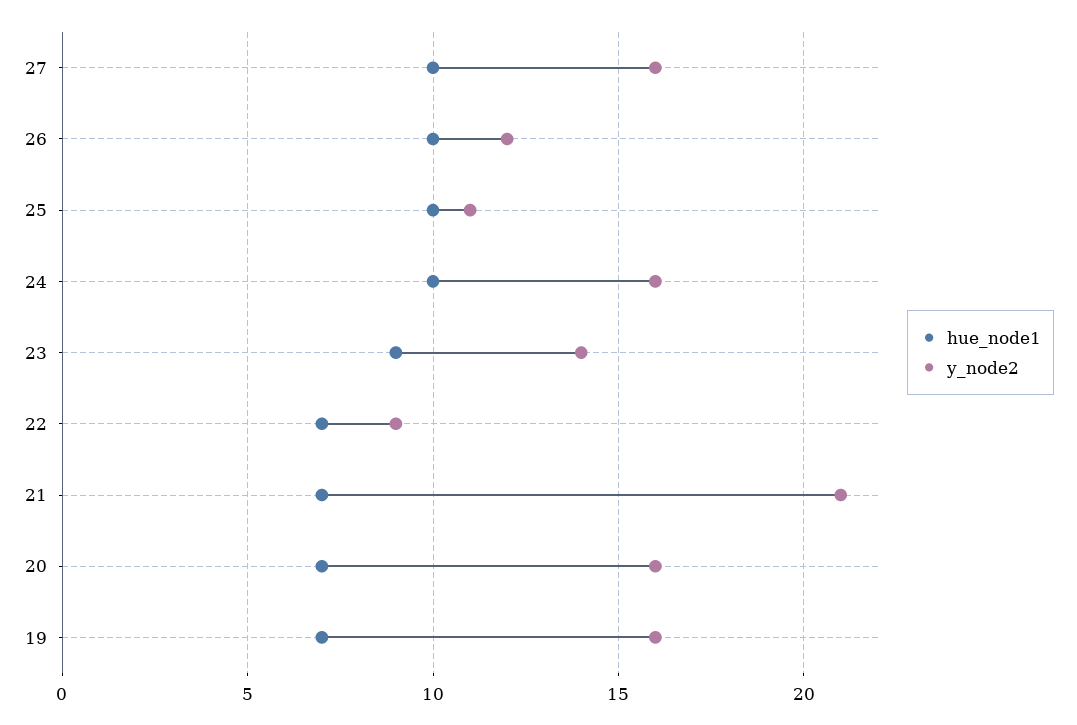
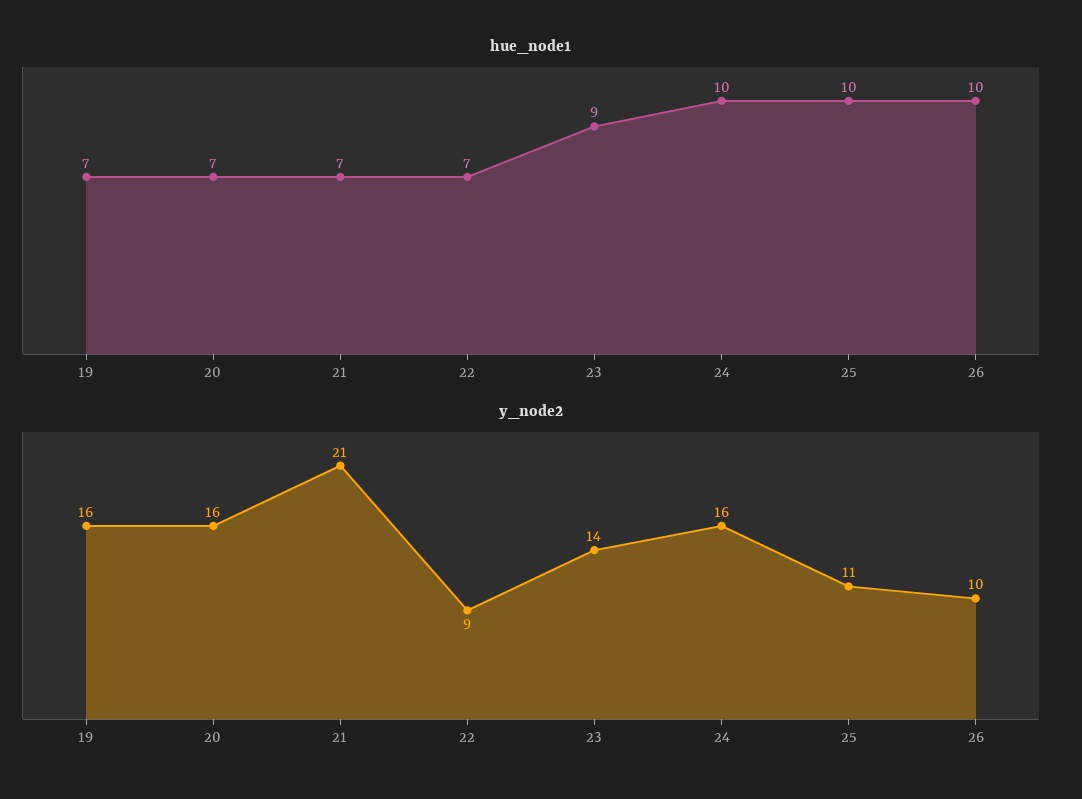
  {
    "hue_node1": {
-     "27": 10,
      "26": 10,
      "25": 10,
      "24": 10,
      "23": 9,
      "22": 7,
      "21": 7,
      "20": 7,
      "19": 7
    },
    "y_node2": {
-     "27": 16,
-     "26": 12,
+     "26": 10,
      "25": 11,
      "24": 16,
      "23": 14,
      "22": 9,
      "21": 21,
      "20": 16,
      "19": 16
    }
  }

